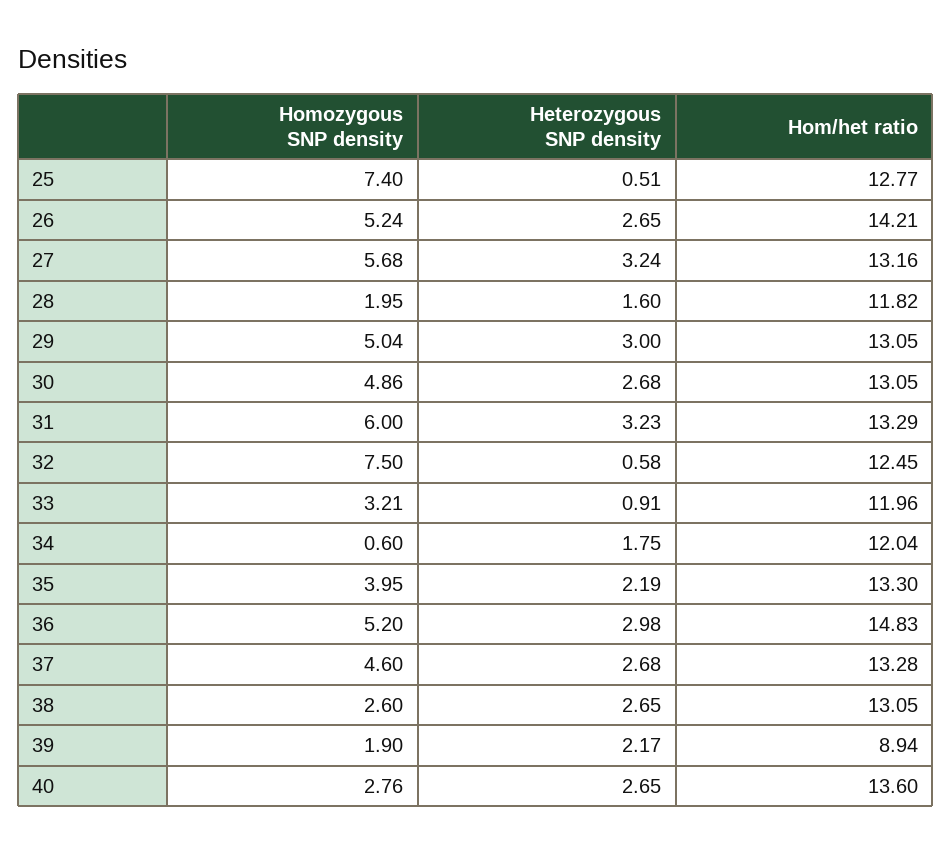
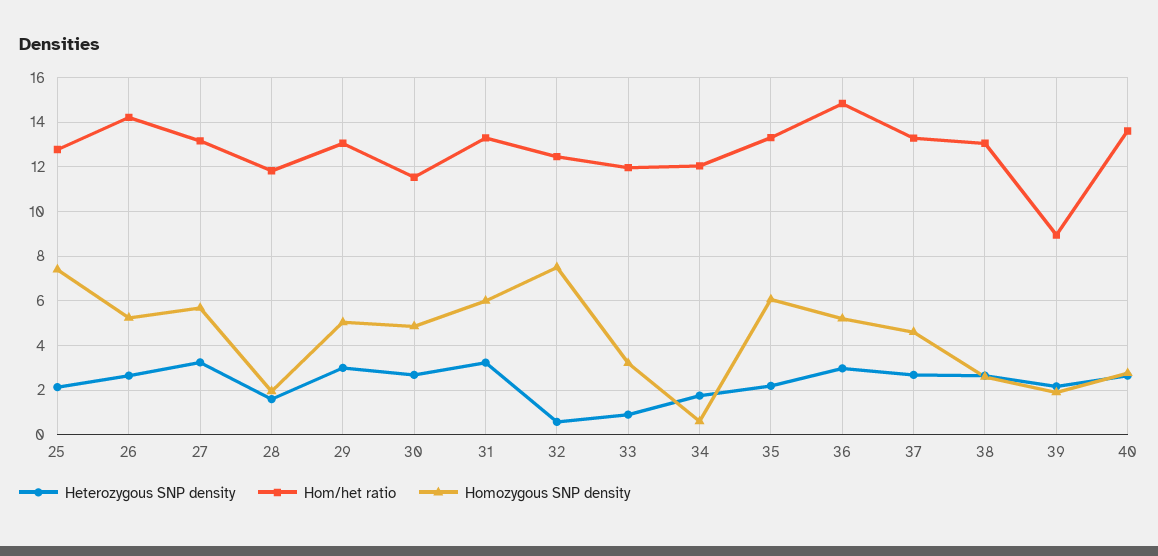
  {
    "Homozygous SNP density": {
      "25": 7.4,
      "26": 5.24,
      "27": 5.68,
      "28": 1.95,
      "29": 5.04,
      "30": 4.86,
      "31": 6,
      "32": 7.5,
      "33": 3.21,
      "34": 0.6,
-     "35": 3.95,
+     "35": 6,
      "36": 5.2,
      "37": 4.6,
      "38": 2.6,
      "39": 1.9,
      "40": 2.76
    },
    "Heterozygous SNP density": {
-     "25": 0.51,
+     "25": 2,
      "26": 2.65,
      "27": 3.24,
      "28": 1.6,
      "29": 3,
      "30": 2.68,
      "31": 3.23,
      "32": 0.58,
      "33": 0.91,
      "34": 1.75,
      "35": 2.19,
      "36": 2.98,
      "37": 2.68,
      "38": 2.65,
      "39": 2.17,
      "40": 2.65
    },
    "Hom/het ratio": {
      "25": 12.77,
      "26": 14.21,
      "27": 13.16,
      "28": 11.82,
      "29": 13.05,
-     "30": 13.05,
+     "30": 11.5,
      "31": 13.29,
      "32": 12.45,
      "33": 11.96,
      "34": 12.04,
      "35": 13.3,
      "36": 14.83,
      "37": 13.28,
      "38": 13.05,
      "39": 8.94,
      "40": 13.6
    }
  }

